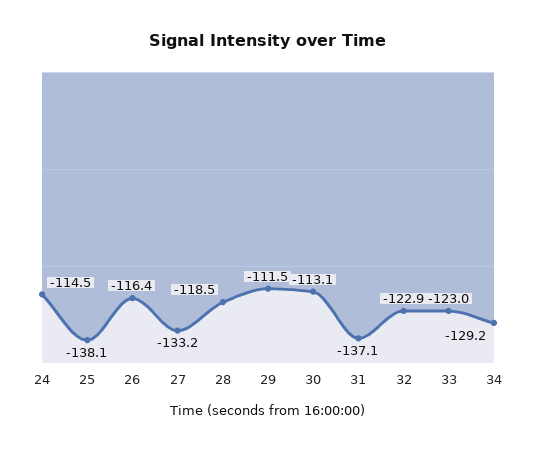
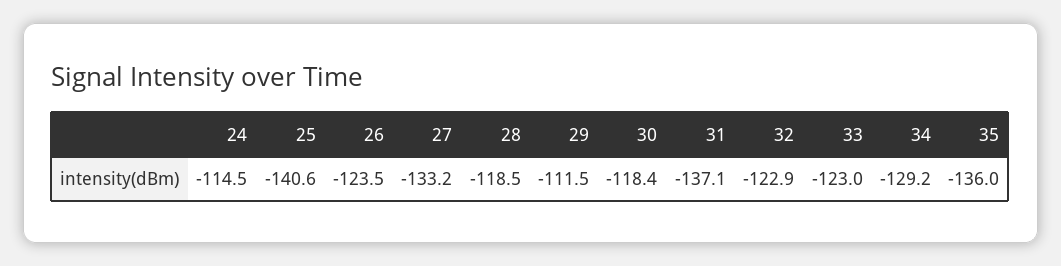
  {
    "24": -114.5,
-   "25": -138.1,
+   "25": -140.6,
-   "26": -116.4,
+   "26": -123.5,
    "27": -133.2,
    "28": -118.5,
    "29": -111.5,
-   "30": -113.1,
+   "30": -118.4,
    "31": -137.1,
    "32": -122.9,
    "33": -123,
-   "34": -129.2
+   "34": -129.2,
+   "35": -136
  }

